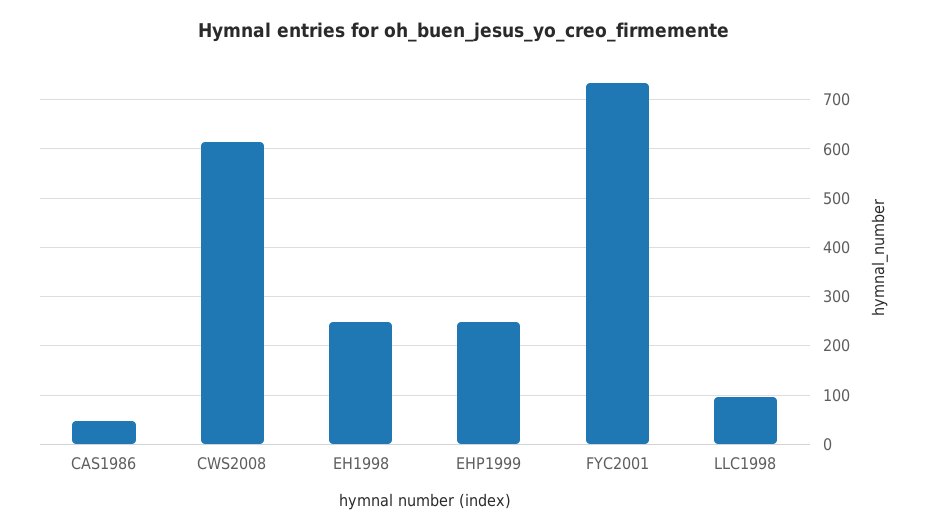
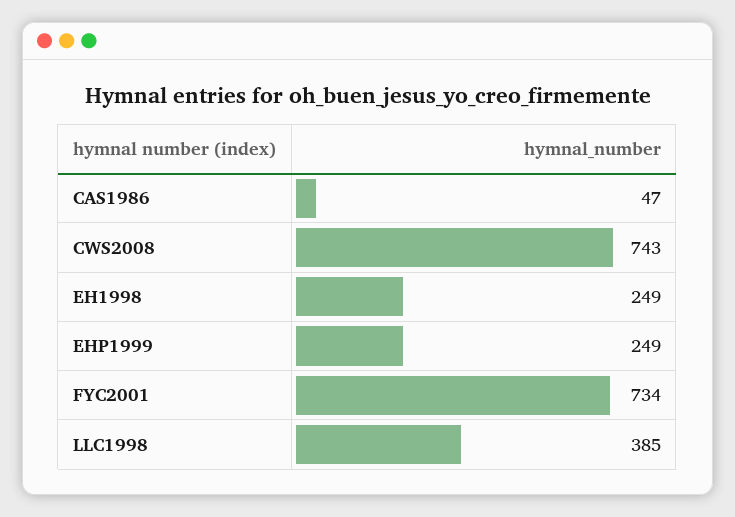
  {
    "CAS1986": 47,
-   "CWS2008": 620,
+   "CWS2008": 743,
    "EH1998": 249,
    "EHP1999": 249,
    "FYC2001": 734,
-   "LLC1998": 100
+   "LLC1998": 385
  }

